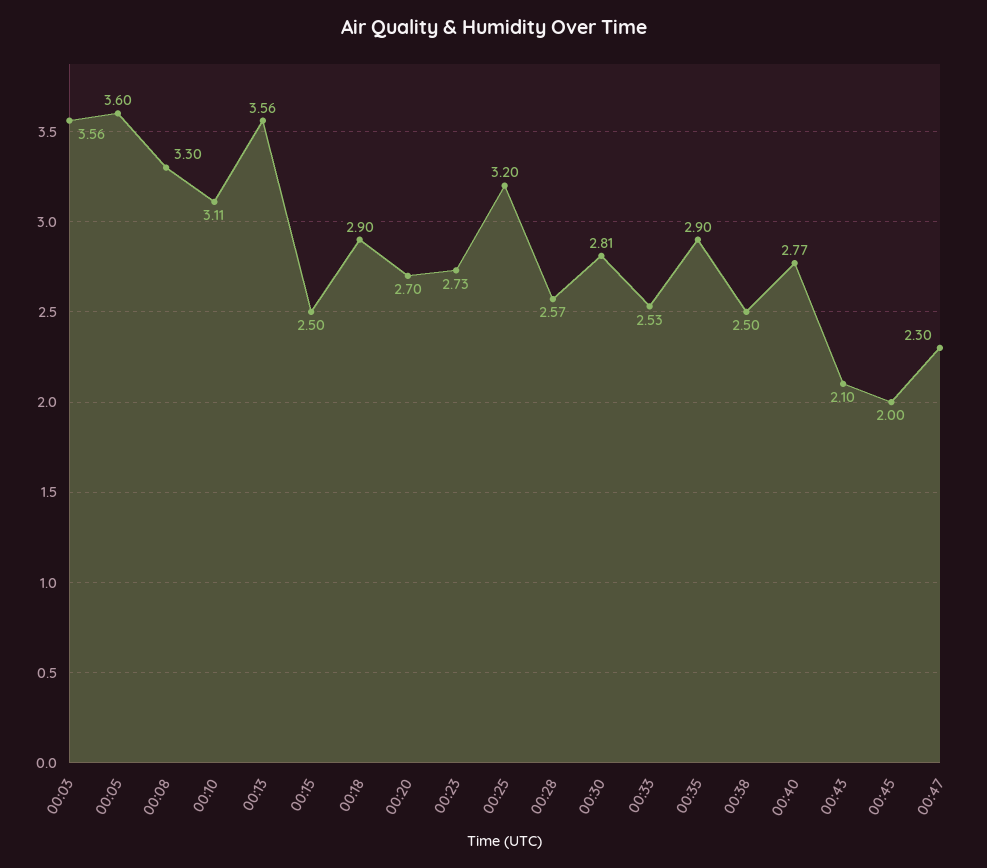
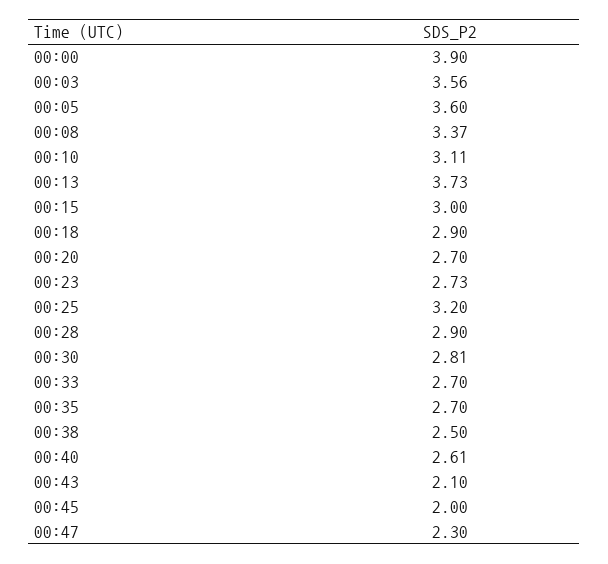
  {
    "00:03": 3.56,
    "00:05": 3.6,
-   "00:08": 3.3,
+   "00:08": 3.37,
    "00:10": 3.11,
-   "00:13": 3.56,
+   "00:13": 3.73,
-   "00:15": 2.5,
+   "00:15": 3,
    "00:18": 2.9,
    "00:20": 2.7,
    "00:23": 2.73,
    "00:25": 3.2,
-   "00:28": 2.57,
+   "00:28": 2.9,
    "00:30": 2.81,
-   "00:33": 2.53,
+   "00:33": 2.7,
-   "00:35": 2.9,
+   "00:35": 2.7,
    "00:38": 2.5,
-   "00:40": 2.77,
+   "00:40": 2.61,
    "00:43": 2.1,
    "00:45": 2,
-   "00:47": 2.3
+   "00:47": 2.3,
+   "00:00": 3.9
  }

